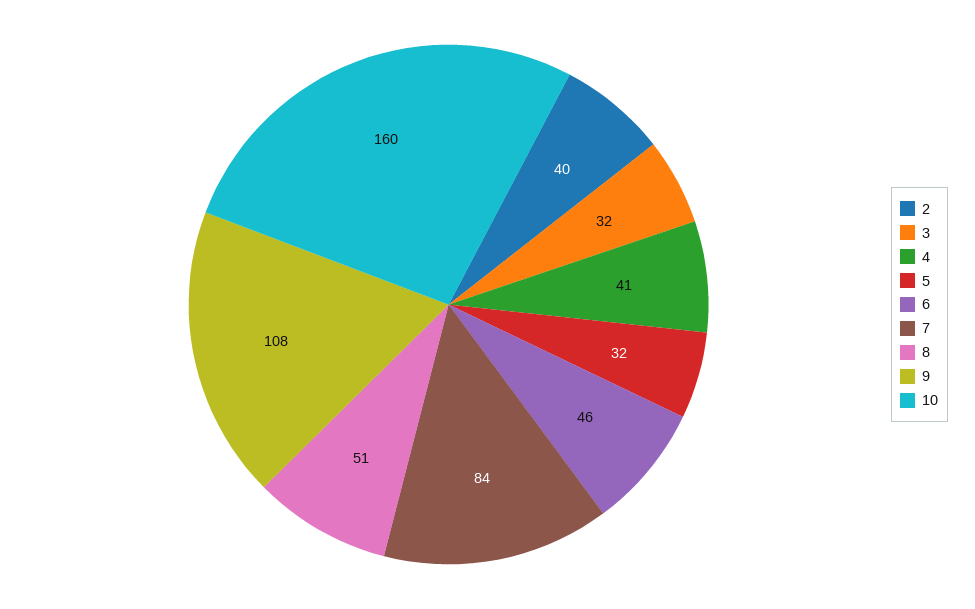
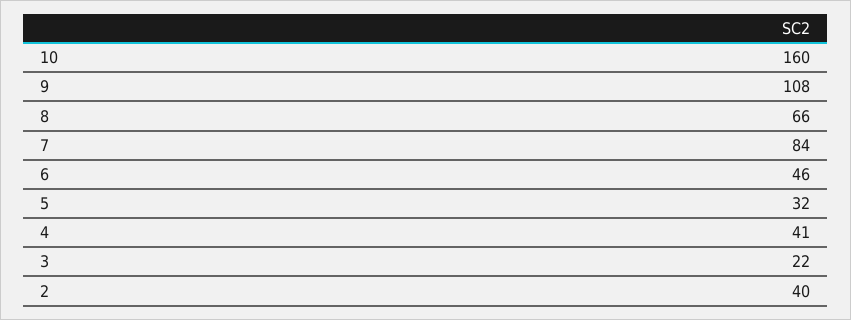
  {
    "2": 40,
-   "3": 32,
+   "3": 22,
    "4": 41,
    "5": 32,
    "6": 46,
    "7": 84,
-   "8": 51,
+   "8": 66,
    "9": 108,
    "10": 160
  }

